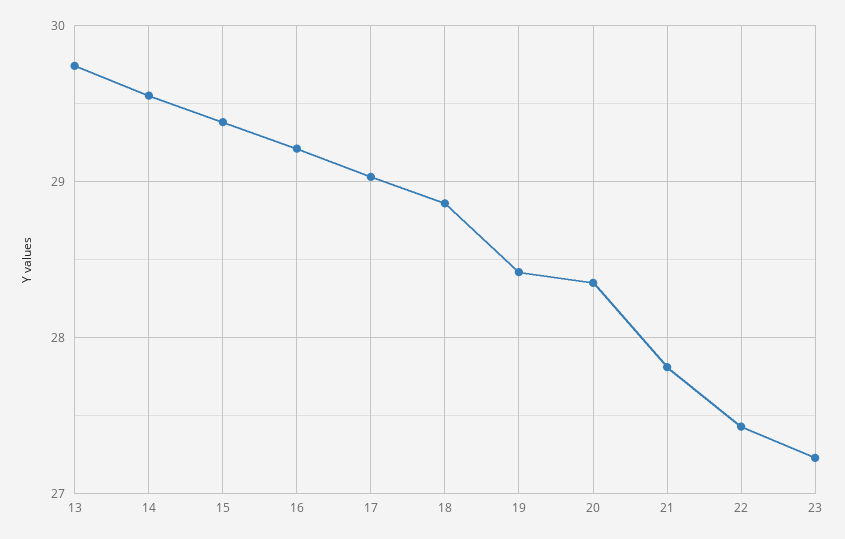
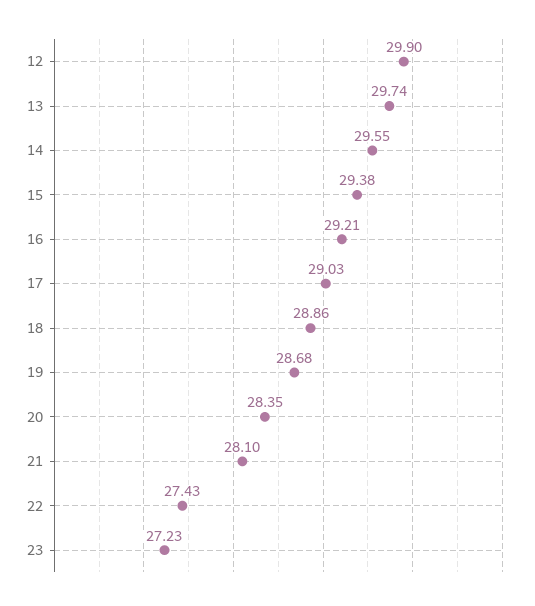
  {
    "13": 29.74,
    "14": 29.55,
    "15": 29.38,
    "16": 29.21,
    "17": 29.03,
    "18": 28.86,
-   "19": 28.4,
+   "19": 28.68,
    "20": 28.35,
-   "21": 27.8,
+   "21": 28.1,
    "22": 27.43,
-   "23": 27.23
+   "23": 27.23,
+   "12": 29.9
  }

